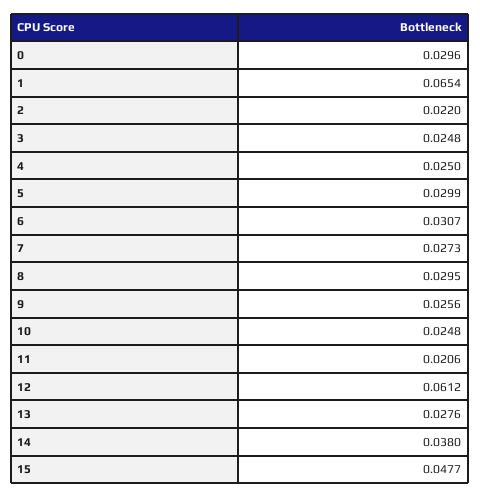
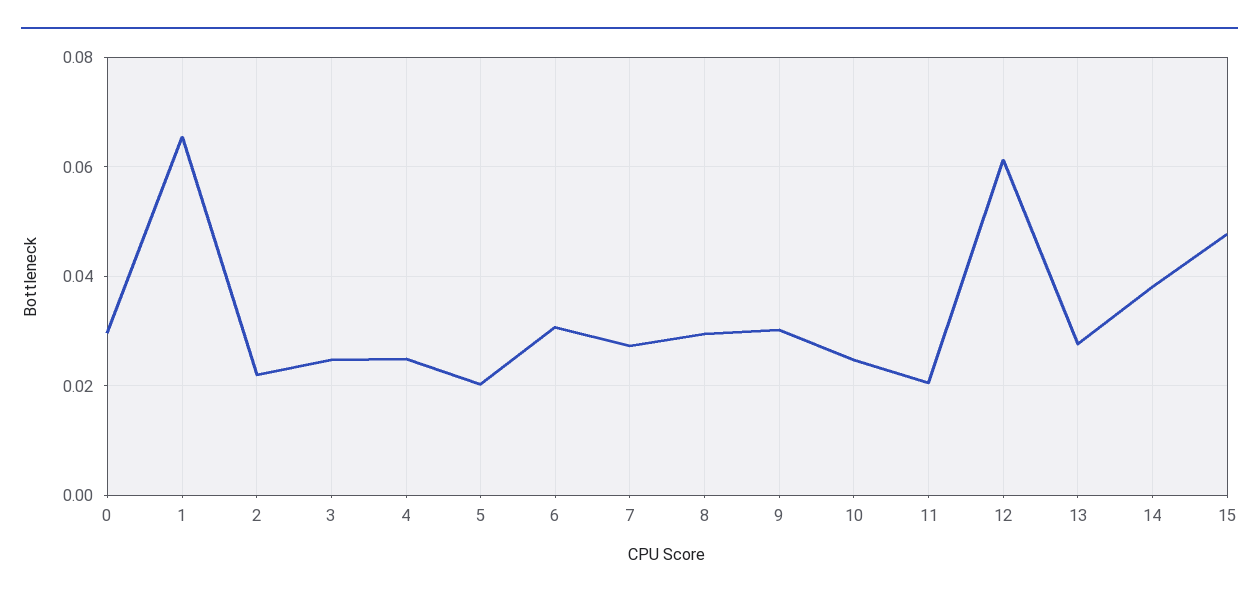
  {
    "0": 0.0296,
    "1": 0.0654,
    "2": 0.022,
    "3": 0.0248,
    "4": 0.025,
-   "5": 0.0299,
+   "5": 0.02,
    "6": 0.0307,
    "7": 0.0273,
    "8": 0.0295,
-   "9": 0.0256,
+   "9": 0.03,
    "10": 0.0248,
    "11": 0.0206,
    "12": 0.0612,
    "13": 0.0276,
    "14": 0.038,
    "15": 0.0477
  }

